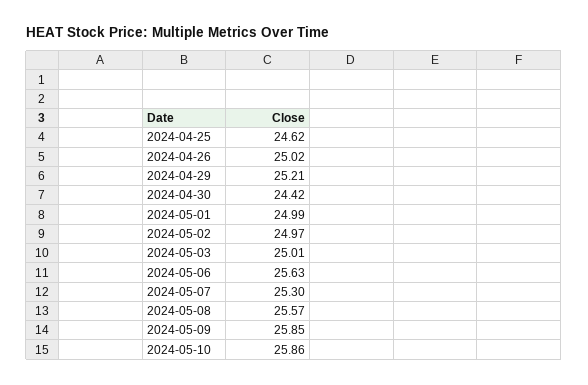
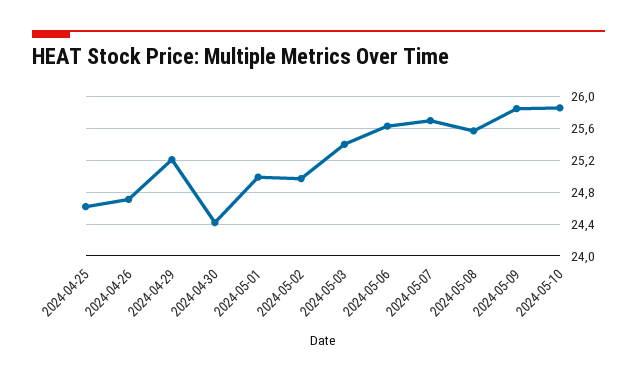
  {
    "2024-04-25": 24.62,
-   "2024-04-26": 25.02,
+   "2024-04-26": 24.7,
    "2024-04-29": 25.21,
    "2024-04-30": 24.42,
    "2024-05-01": 24.99,
    "2024-05-02": 24.97,
-   "2024-05-03": 25.01,
+   "2024-05-03": 25.4,
    "2024-05-06": 25.63,
-   "2024-05-07": 25.3,
+   "2024-05-07": 25.7,
    "2024-05-08": 25.57,
    "2024-05-09": 25.85,
    "2024-05-10": 25.86
  }

